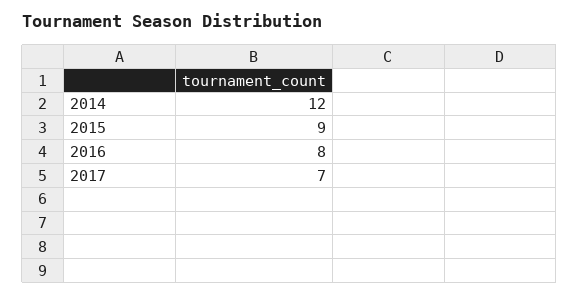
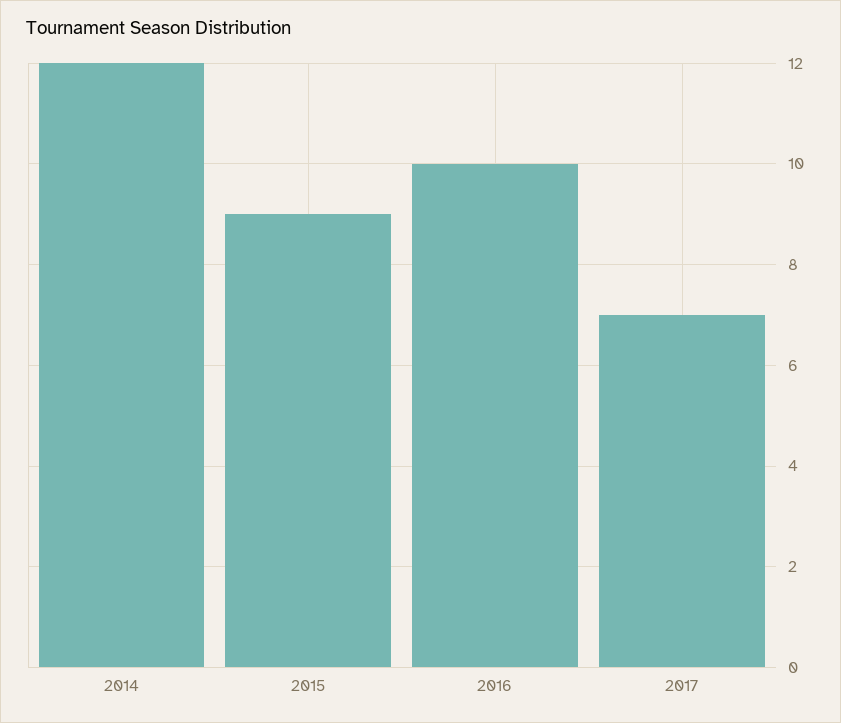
  {
    "2014": 12,
    "2015": 9,
-   "2016": 8,
+   "2016": 10,
    "2017": 7
  }

